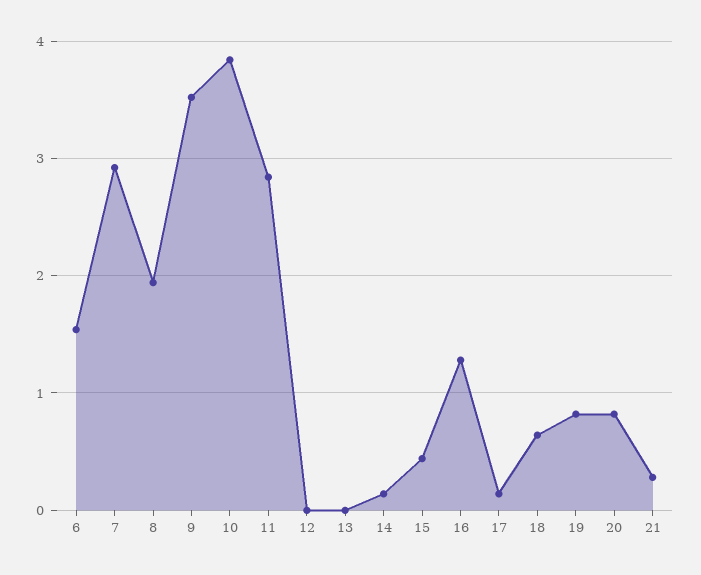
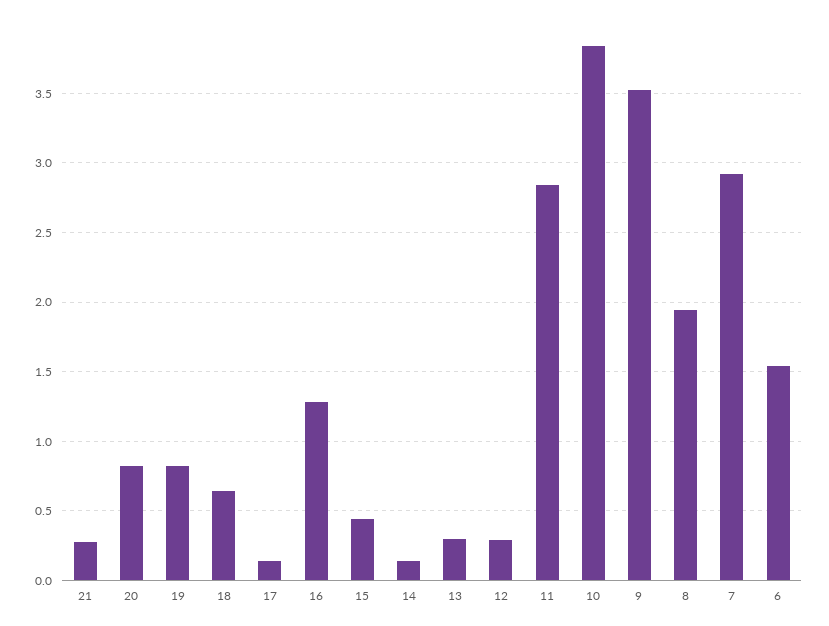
  {
    "6": 1.55,
    "7": 2.9,
    "8": 1.95,
    "9": 3.5,
    "10": 3.85,
    "11": 2.85,
-   "12": 0,
+   "12": 0.3,
-   "13": 0,
+   "13": 0.3,
    "14": 0.15,
    "15": 0.45,
    "16": 1.3,
    "17": 0.15,
    "18": 0.65,
    "19": 0.8,
    "20": 0.8,
    "21": 0.3
  }

